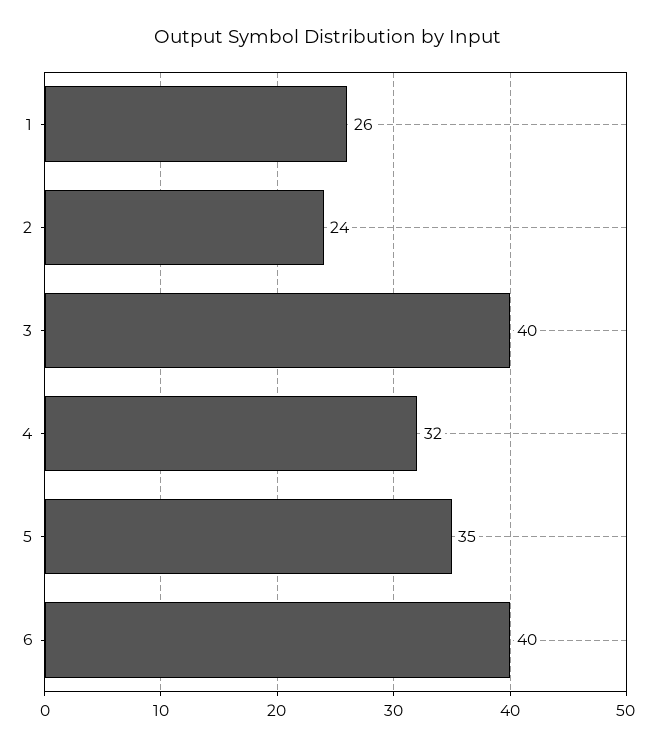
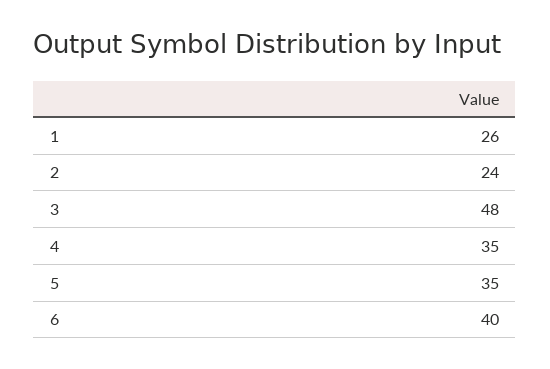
  {
    "1": 26,
    "2": 24,
-   "3": 40,
+   "3": 48,
-   "4": 32,
+   "4": 35,
    "5": 35,
    "6": 40
  }

